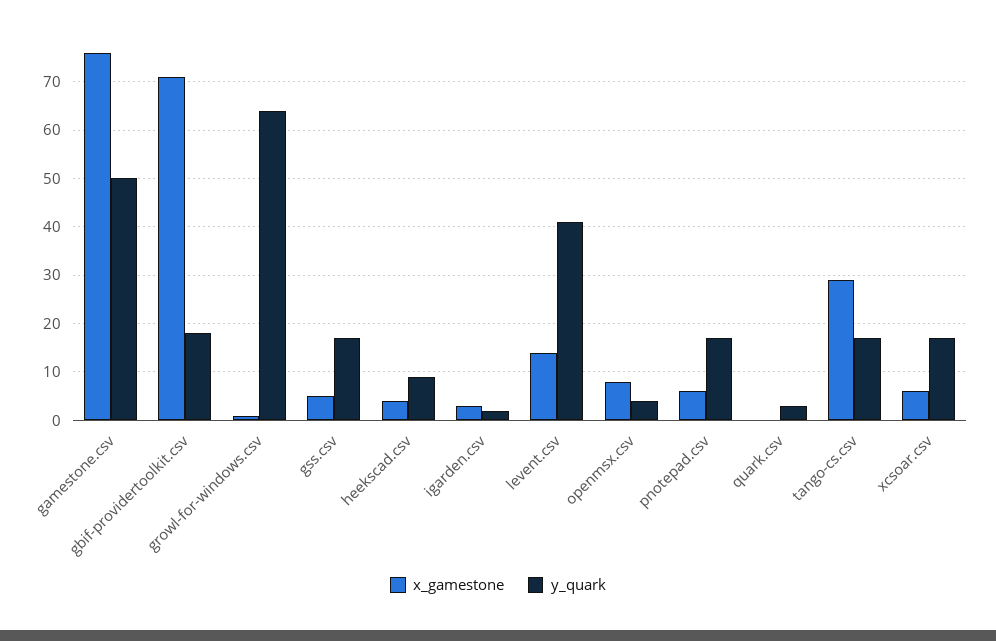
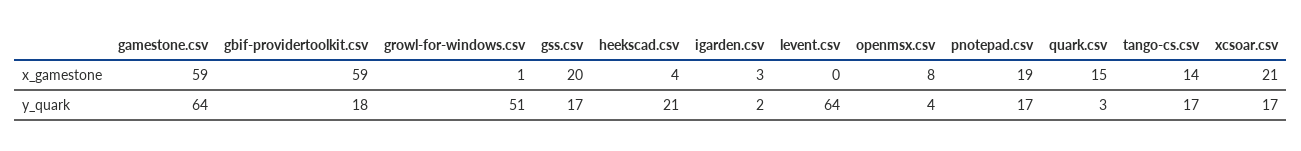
  {
    "x_gamestone": {
-     "gamestone.csv": 75,
+     "gamestone.csv": 59,
-     "gbif-providertoolkit.csv": 70,
+     "gbif-providertoolkit.csv": 59,
      "growl-for-windows.csv": 1,
-     "gss.csv": 5,
+     "gss.csv": 20,
      "heekscad.csv": 4,
      "igarden.csv": 3,
-     "levent.csv": 15,
+     "levent.csv": 0,
      "openmsx.csv": 8,
-     "pnotepad.csv": 5,
+     "pnotepad.csv": 19,
-     "quark.csv": 0,
+     "quark.csv": 15,
-     "tango-cs.csv": 30,
+     "tango-cs.csv": 14,
-     "xcsoar.csv": 5
+     "xcsoar.csv": 21
    },
    "y_quark": {
-     "gamestone.csv": 50,
+     "gamestone.csv": 64,
      "gbif-providertoolkit.csv": 18,
-     "growl-for-windows.csv": 65,
+     "growl-for-windows.csv": 51,
      "gss.csv": 17,
-     "heekscad.csv": 10,
+     "heekscad.csv": 21,
      "igarden.csv": 2,
-     "levent.csv": 40,
+     "levent.csv": 64,
      "openmsx.csv": 4,
      "pnotepad.csv": 17,
      "quark.csv": 3,
      "tango-cs.csv": 17,
      "xcsoar.csv": 17
    }
  }

